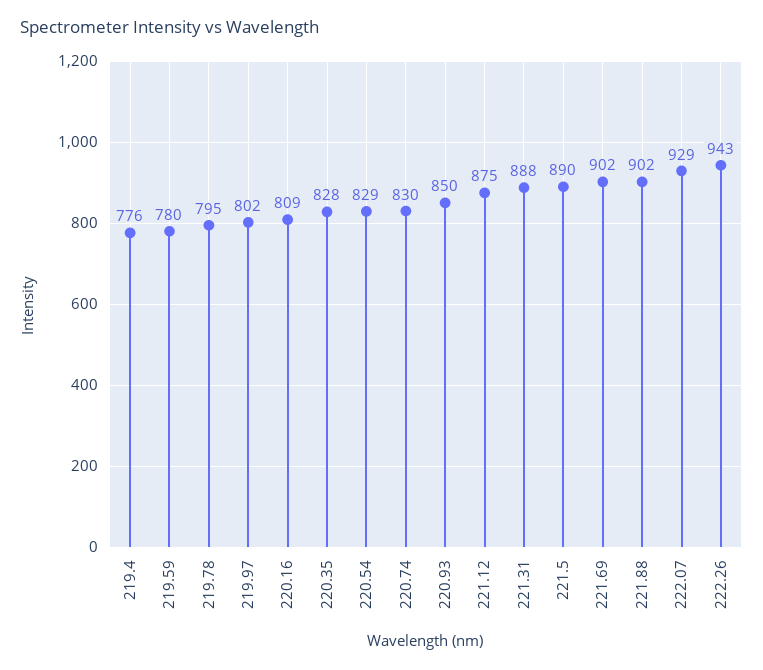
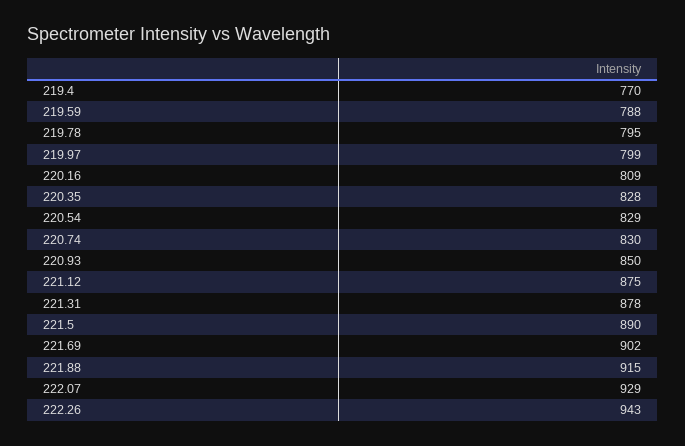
  {
-   "219.4": 776,
+   "219.4": 770,
-   "219.59": 780,
+   "219.59": 788,
    "219.78": 795,
-   "219.97": 802,
+   "219.97": 799,
    "220.16": 809,
    "220.35": 828,
    "220.54": 829,
    "220.74": 830,
    "220.93": 850,
    "221.12": 875,
-   "221.31": 888,
+   "221.31": 878,
    "221.5": 890,
    "221.69": 902,
-   "221.88": 902,
+   "221.88": 915,
    "222.07": 929,
    "222.26": 943
  }

